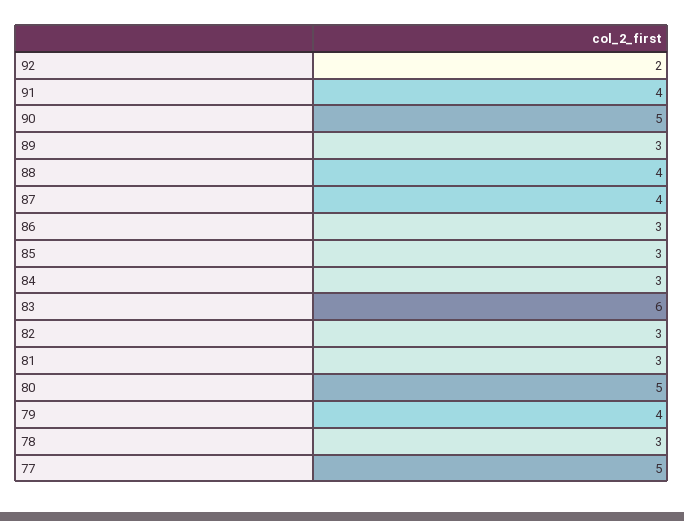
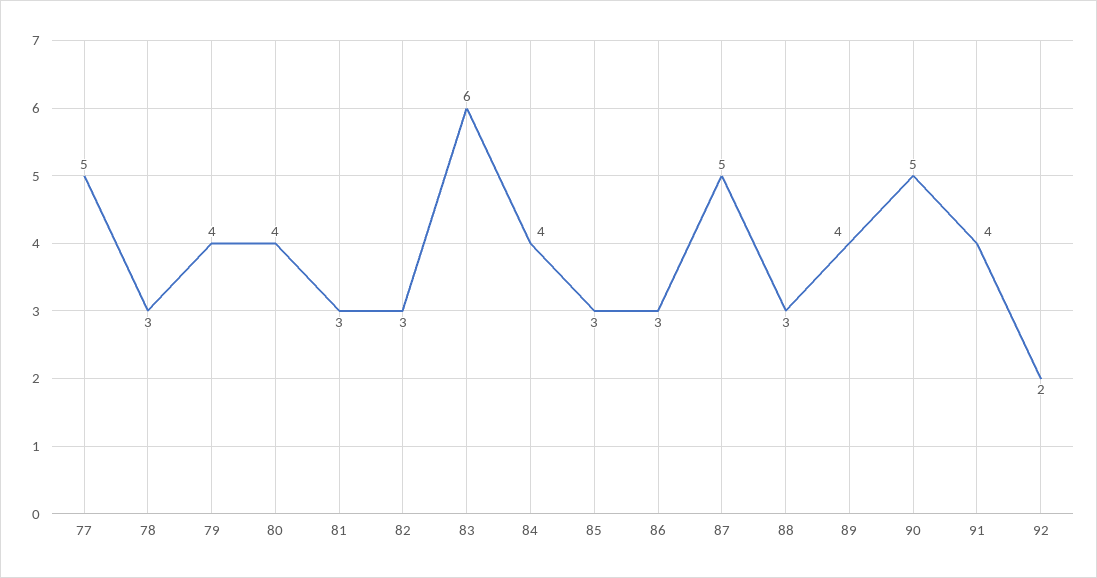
  {
    "92": 2,
    "91": 4,
    "90": 5,
-   "89": 3,
+   "89": 4,
-   "88": 4,
+   "88": 3,
-   "87": 4,
+   "87": 5,
    "86": 3,
    "85": 3,
-   "84": 3,
+   "84": 4,
    "83": 6,
    "82": 3,
    "81": 3,
-   "80": 5,
+   "80": 4,
    "79": 4,
    "78": 3,
    "77": 5
  }

